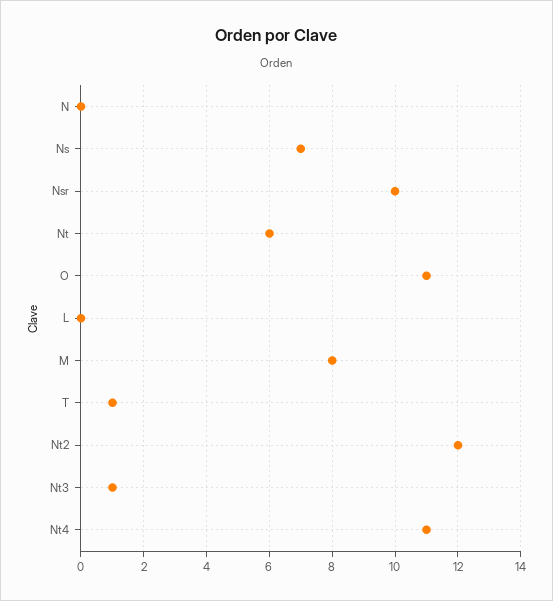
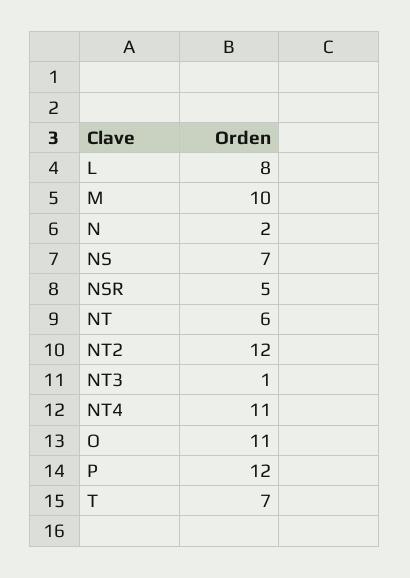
  {
-   "N": 0,
+   "N": 2,
    "Ns": 7,
-   "Nsr": 10,
+   "Nsr": 5,
    "Nt": 6,
    "O": 11,
-   "L": 0,
+   "L": 8,
-   "M": 8,
+   "M": 10,
-   "T": 1,
+   "T": 7,
    "Nt2": 12,
    "Nt3": 1,
-   "Nt4": 11
+   "Nt4": 11,
+   "P": 12
  }

